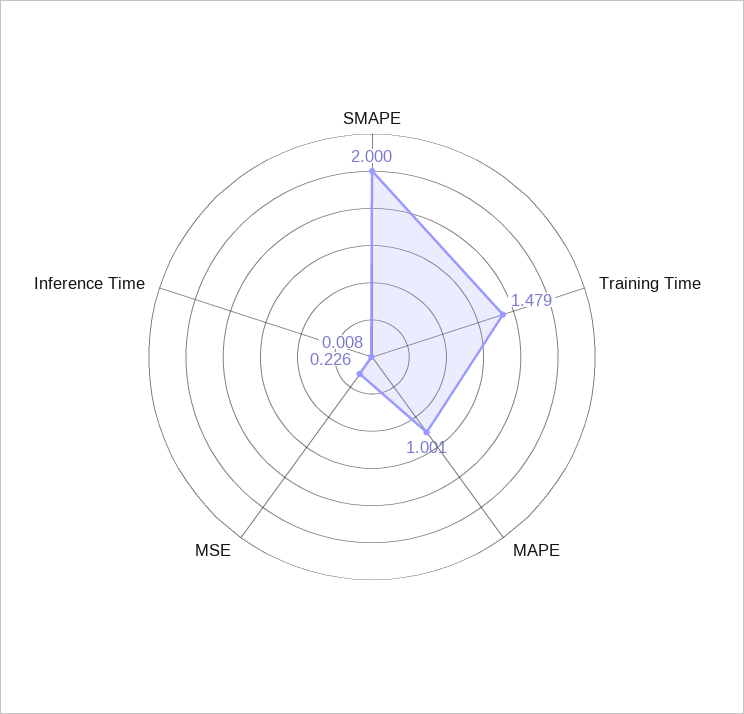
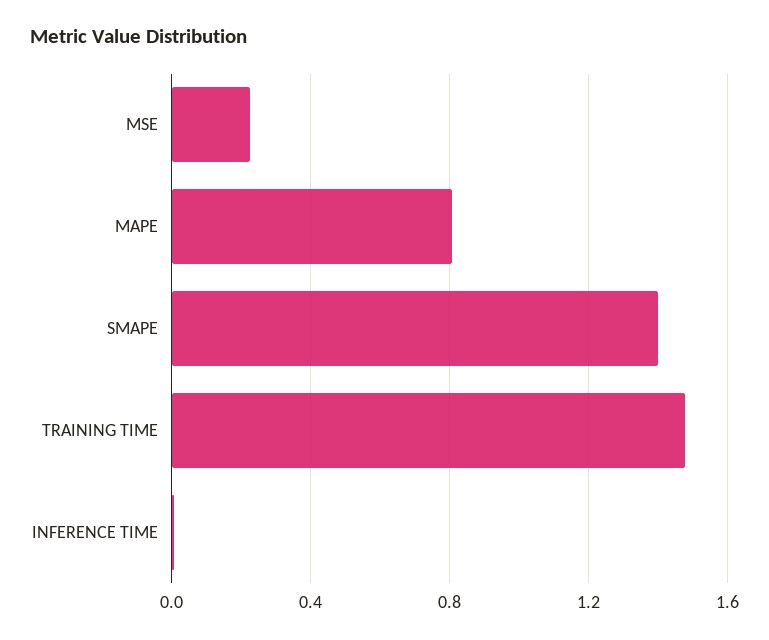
  {
-   "SMAPE": 2,
+   "SMAPE": 1.4,
    "Training Time": 1.479,
-   "MAPE": 1.001,
+   "MAPE": 0.8,
    "MSE": 0.226,
    "Inference Time": 0.008
  }

